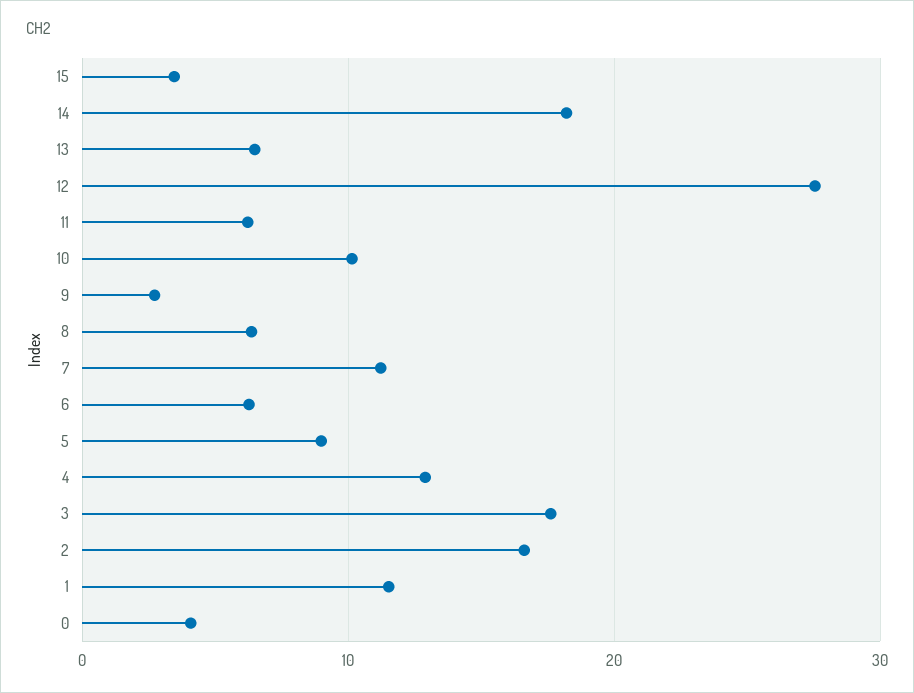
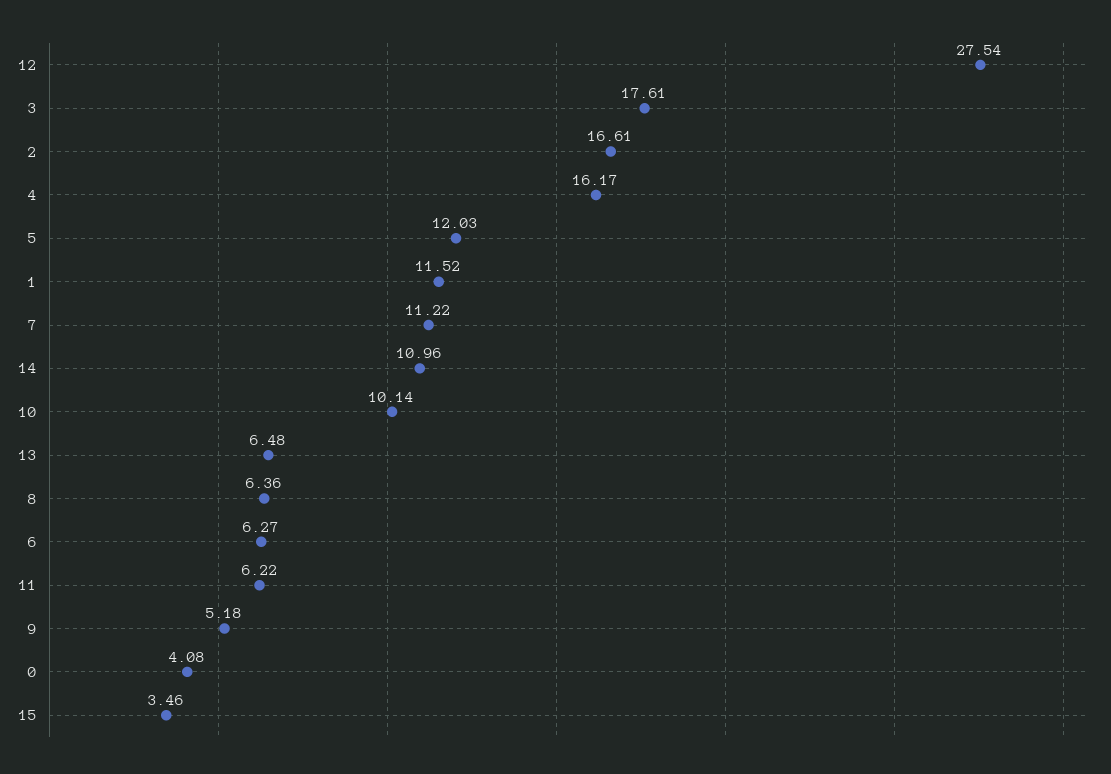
  {
    "15": 3.46,
-   "14": 18,
+   "14": 10.96,
    "13": 6.48,
    "12": 27.54,
    "11": 6.22,
    "10": 10.14,
-   "9": 3,
+   "9": 5.18,
    "8": 6.36,
    "7": 11.22,
    "6": 6.27,
-   "5": 9,
+   "5": 12.03,
-   "4": 13,
+   "4": 16.17,
    "3": 17.61,
    "2": 16.61,
    "1": 11.52,
    "0": 4.08
  }

